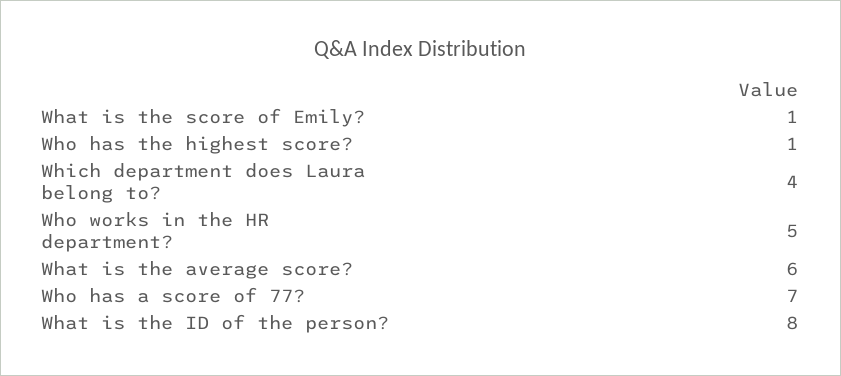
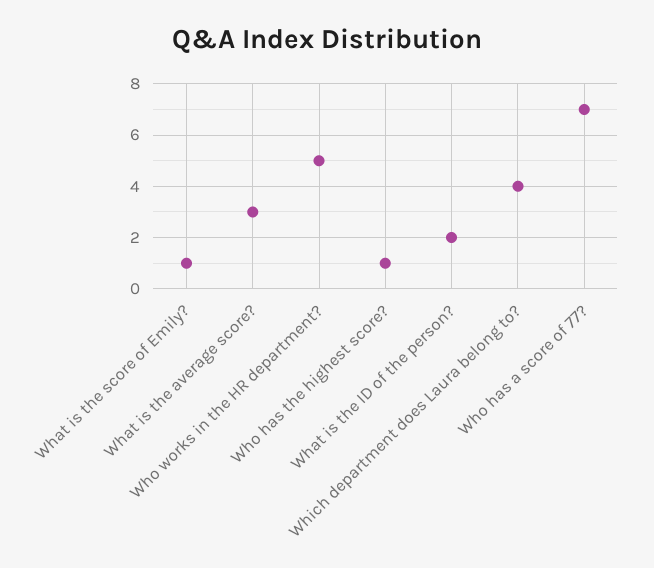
  {
    "What is the score of Emily?": 1,
    "Who has the highest score?": 1,
    "Which department does Laura belong to?": 4,
    "Who works in the HR department?": 5,
-   "What is the average score?": 6,
+   "What is the average score?": 3,
    "Who has a score of 77?": 7,
-   "What is the ID of the person?": 8
+   "What is the ID of the person?": 2
  }

